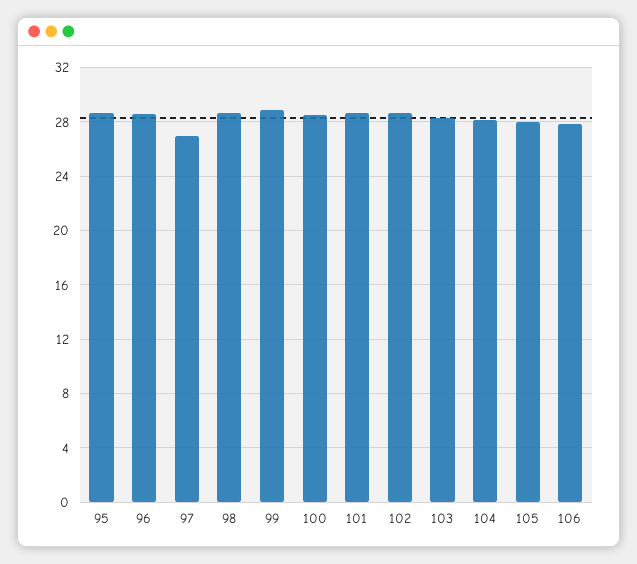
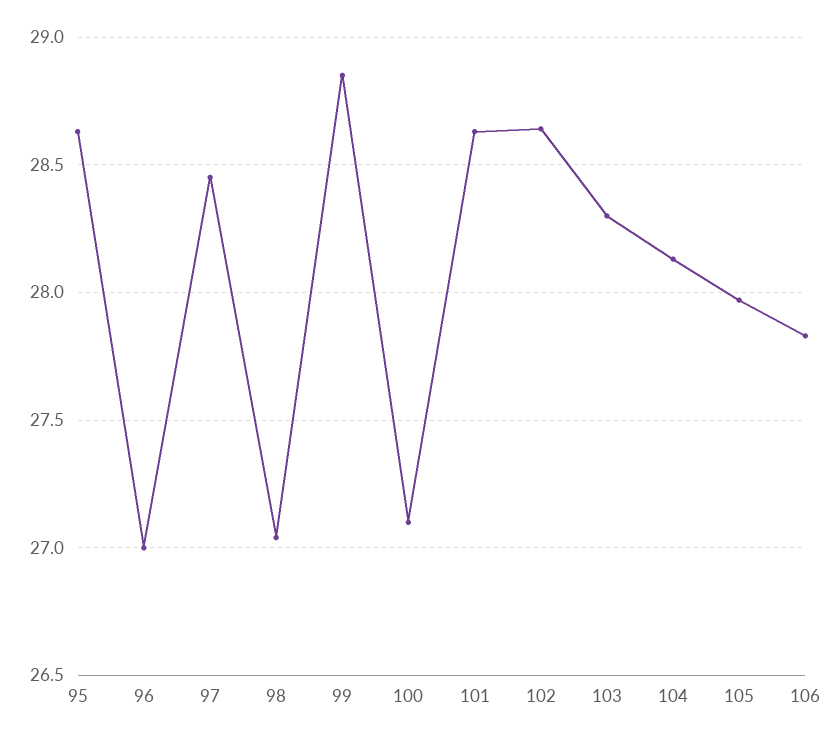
  {
    "95": 28.65,
-   "96": 28.5,
+   "96": 27,
-   "97": 27,
+   "97": 28.45,
-   "98": 28.5,
+   "98": 27.05,
    "99": 28.85,
-   "100": 28.5,
+   "100": 27.1,
    "101": 28.65,
    "102": 28.65,
    "103": 28.3,
    "104": 28.15,
    "105": 27.95,
    "106": 27.85
  }

